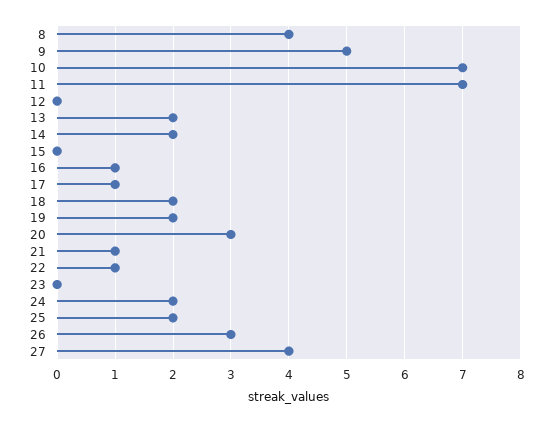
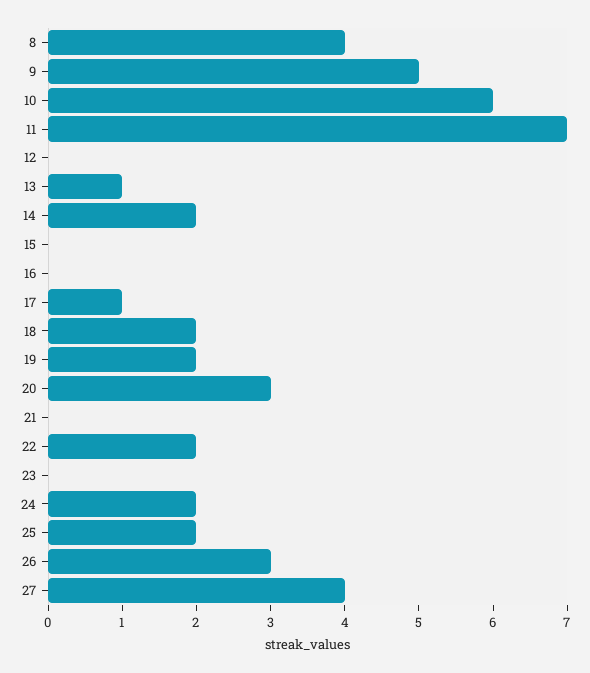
  {
    "8": 4,
    "9": 5,
-   "10": 7,
+   "10": 6,
    "11": 7,
    "12": 0,
-   "13": 2,
+   "13": 1,
    "14": 2,
    "15": 0,
-   "16": 1,
+   "16": 0,
    "17": 1,
    "18": 2,
    "19": 2,
    "20": 3,
-   "21": 1,
+   "21": 0,
-   "22": 1,
+   "22": 2,
    "23": 0,
    "24": 2,
    "25": 2,
    "26": 3,
    "27": 4
  }

